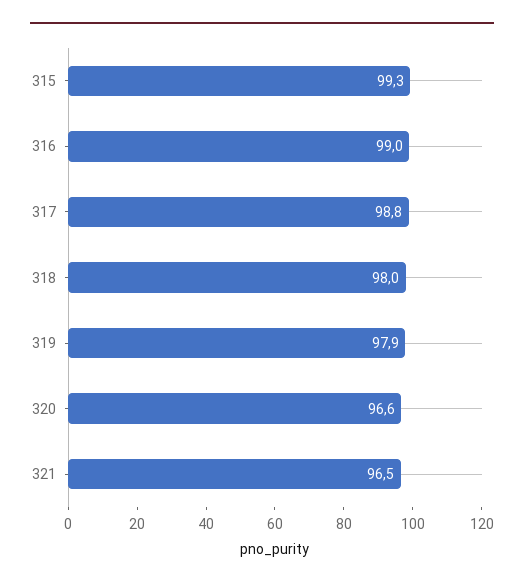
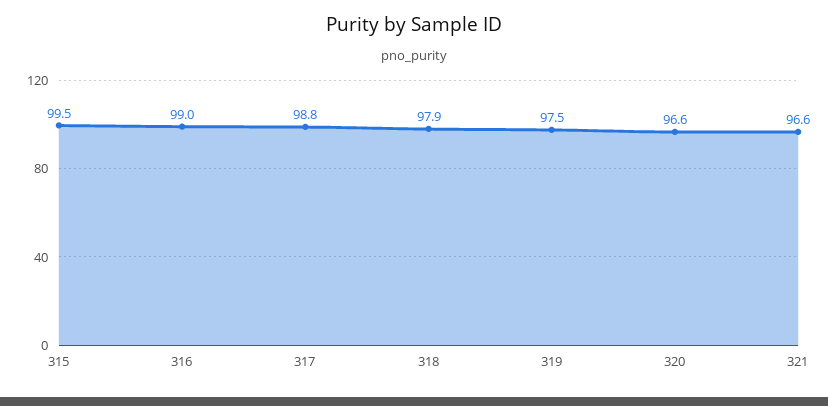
  {
-   "315": 99.3,
+   "315": 99.5,
    "316": 99,
    "317": 98.8,
-   "318": 98,
+   "318": 97.9,
-   "319": 97.9,
+   "319": 97.5,
    "320": 96.6,
-   "321": 96.5
+   "321": 96.6
  }

